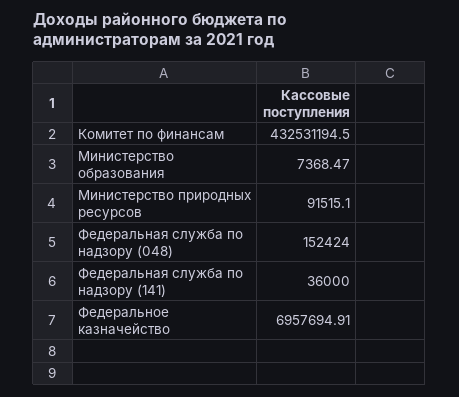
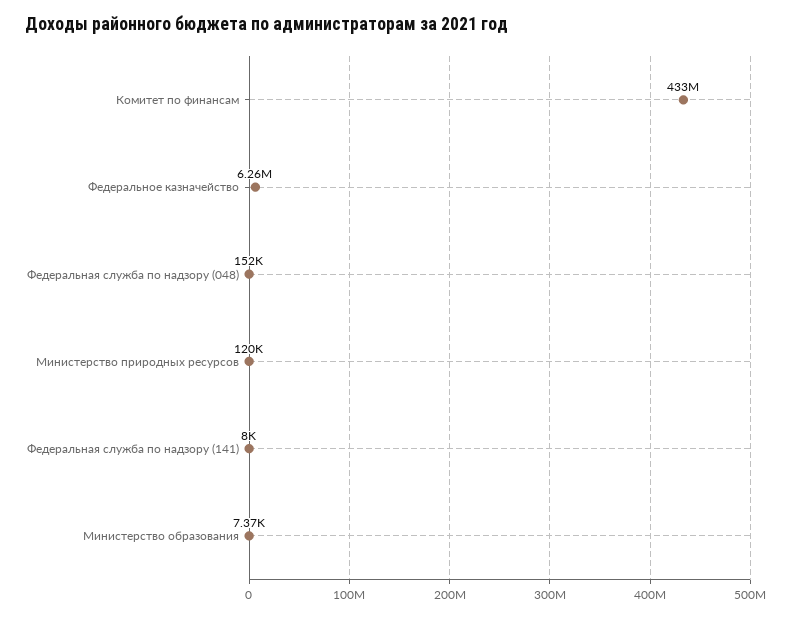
  {
    "Комитет по финансам": 432531194.5,
    "Министерство образования": 7368.47,
-   "Министерство природных ресурсов": 91515.1,
+   "Министерство природных ресурсов": 120000,
    "Федеральная служба по надзору (048)": 152424,
-   "Федеральная служба по надзору (141)": 36000,
+   "Федеральная служба по надзору (141)": 8000,
-   "Федеральное казначейство": 6957694.91
+   "Федеральное казначейство": 6260000
  }

